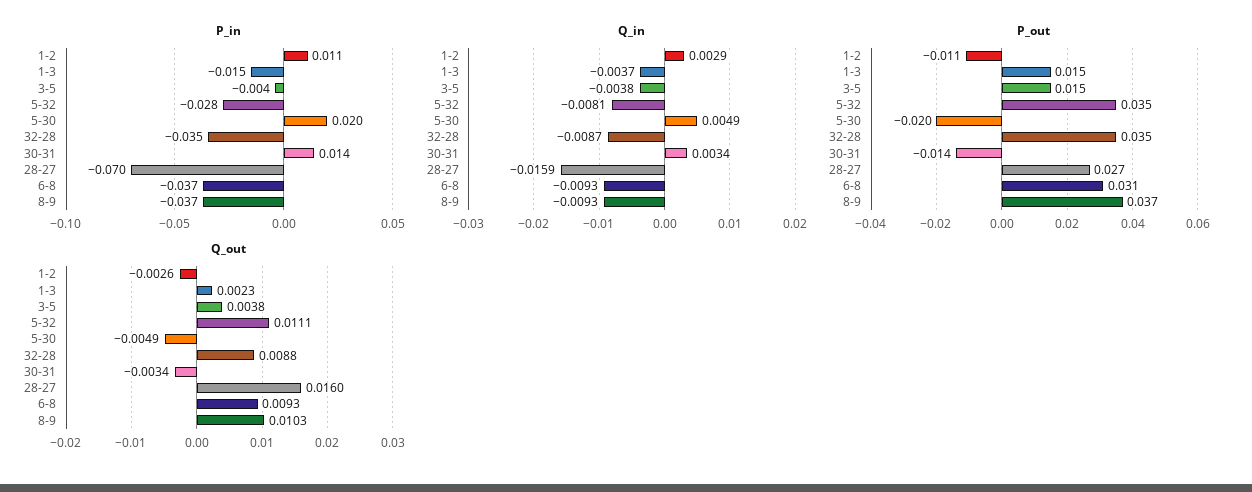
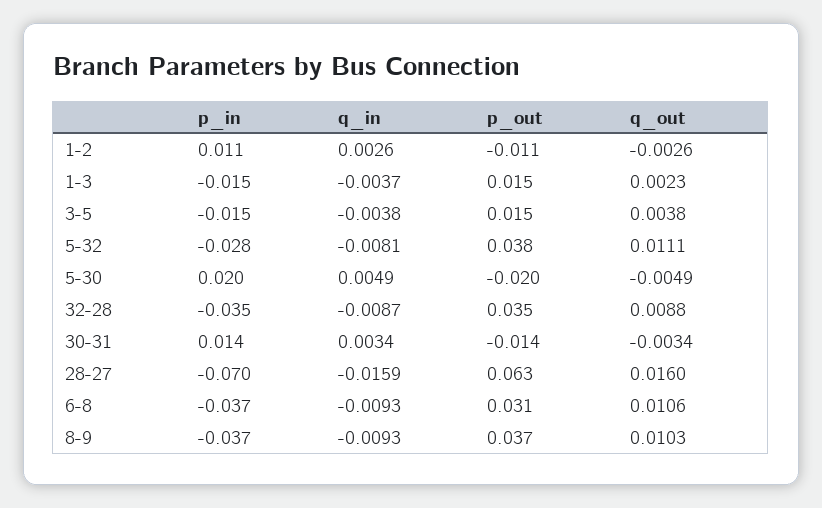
  {
    "P_in": {
      "1-2": 0.011,
      "1-3": -0.015,
-     "3-5": -0.004,
+     "3-5": -0.015,
      "5-32": -0.028,
      "5-30": 0.02,
      "32-28": -0.035,
      "30-31": 0.014,
      "28-27": -0.07,
      "6-8": -0.037,
      "8-9": -0.037
    },
    "Q_in": {
-     "1-2": 0.0029,
+     "1-2": 0.0026,
      "1-3": -0.0037,
      "3-5": -0.0038,
      "5-32": -0.0081,
      "5-30": 0.0049,
      "32-28": -0.0087,
      "30-31": 0.0034,
      "28-27": -0.0159,
      "6-8": -0.0093,
      "8-9": -0.0093
    },
    "P_out": {
      "1-2": -0.011,
      "1-3": 0.015,
      "3-5": 0.015,
-     "5-32": 0.035,
+     "5-32": 0.038,
      "5-30": -0.02,
      "32-28": 0.035,
      "30-31": -0.014,
-     "28-27": 0.027,
+     "28-27": 0.063,
      "6-8": 0.031,
      "8-9": 0.037
    },
    "Q_out": {
      "1-2": -0.0026,
      "1-3": 0.0023,
      "3-5": 0.0038,
      "5-32": 0.0111,
      "5-30": -0.0049,
      "32-28": 0.0088,
      "30-31": -0.0034,
      "28-27": 0.016,
-     "6-8": 0.0093,
+     "6-8": 0.0106,
      "8-9": 0.0103
    }
  }

